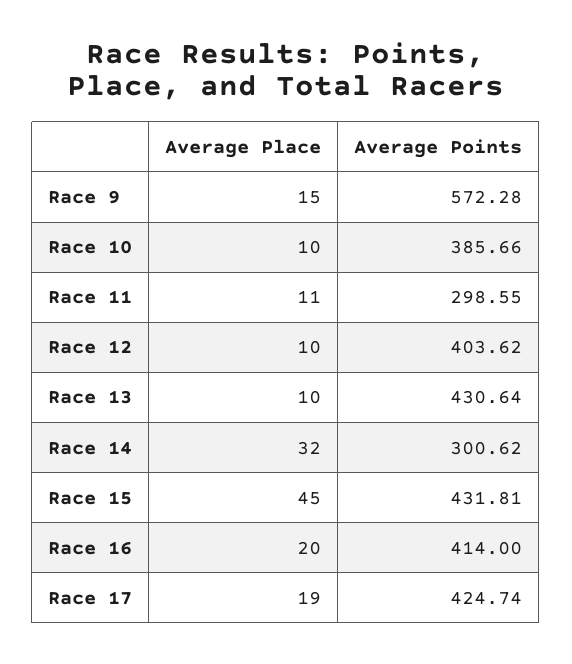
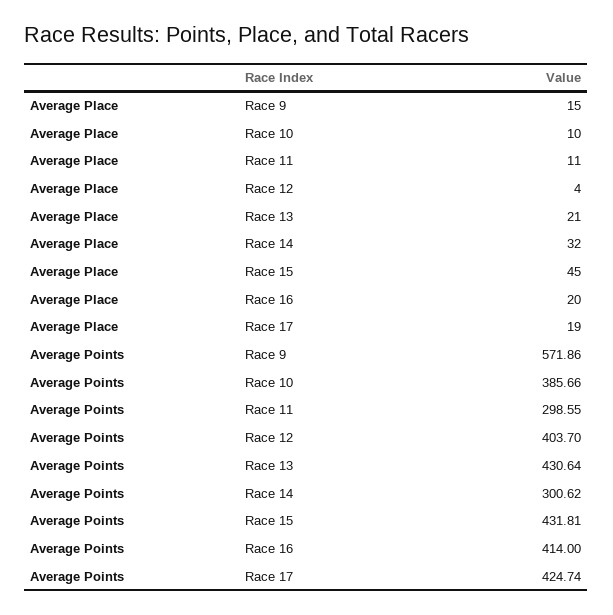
  {
    "Average Place": {
      "Race 9": 15,
      "Race 10": 10,
      "Race 11": 11,
-     "Race 12": 10,
+     "Race 12": 4,
-     "Race 13": 10,
+     "Race 13": 21,
      "Race 14": 32,
      "Race 15": 45,
      "Race 16": 20,
      "Race 17": 19
    },
    "Average Points": {
-     "Race 9": 572.28,
+     "Race 9": 571.86,
      "Race 10": 385.66,
      "Race 11": 298.55,
-     "Race 12": 403.62,
+     "Race 12": 403.7,
      "Race 13": 430.64,
      "Race 14": 300.62,
      "Race 15": 431.81,
      "Race 16": 414,
      "Race 17": 424.74
    }
  }

